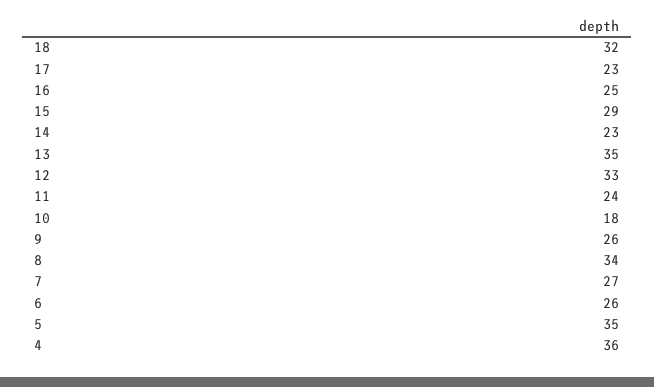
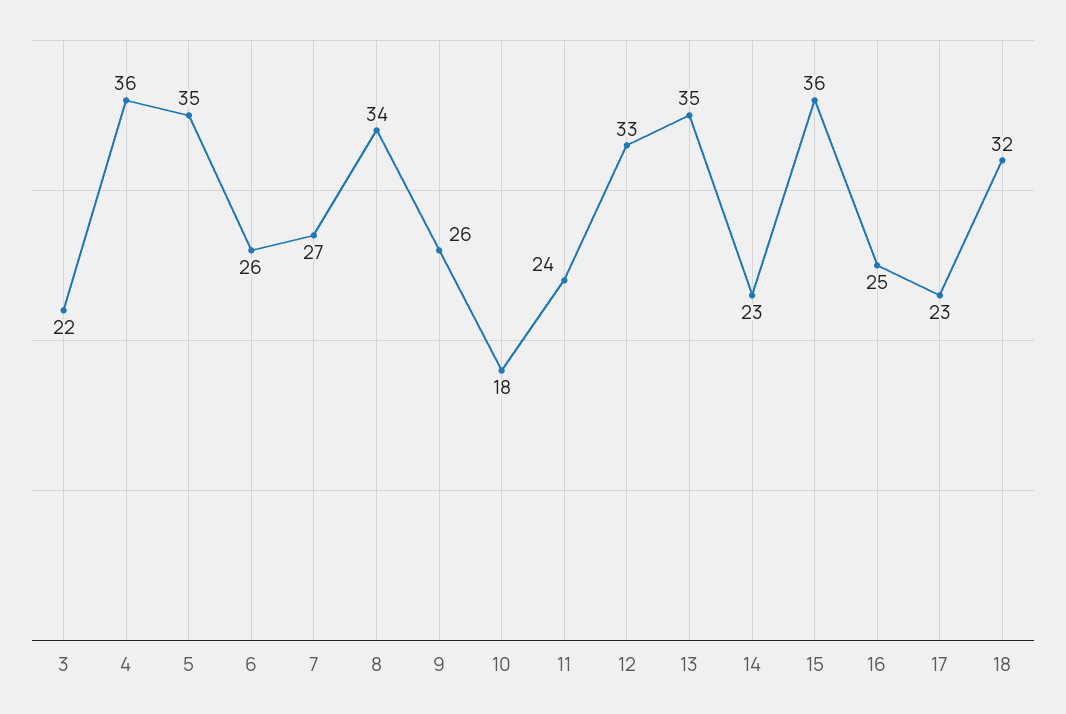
  {
    "18": 32,
    "17": 23,
    "16": 25,
-   "15": 29,
+   "15": 36,
    "14": 23,
    "13": 35,
    "12": 33,
    "11": 24,
    "10": 18,
    "9": 26,
    "8": 34,
    "7": 27,
    "6": 26,
    "5": 35,
-   "4": 36
+   "4": 36,
+   "3": 22
  }

